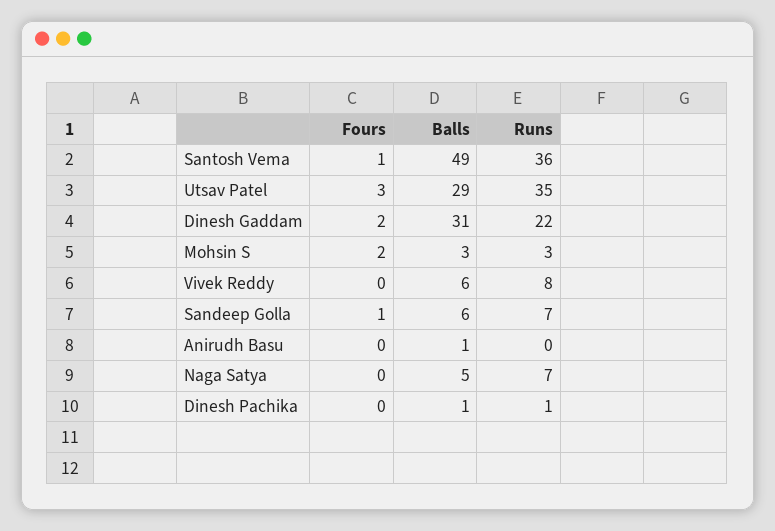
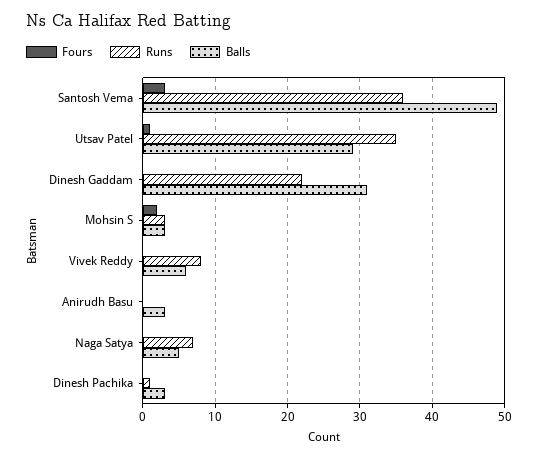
  {
    "Fours": {
-     "Santosh Vema": 1,
+     "Santosh Vema": 3,
-     "Utsav Patel": 3,
+     "Utsav Patel": 1,
-     "Dinesh Gaddam": 2,
+     "Dinesh Gaddam": 0,
      "Mohsin S": 2,
      "Vivek Reddy": 0,
-     "Sandeep Golla": 1,
      "Anirudh Basu": 0,
      "Naga Satya": 0,
      "Dinesh Pachika": 0
    },
    "Balls": {
      "Santosh Vema": 49,
      "Utsav Patel": 29,
      "Dinesh Gaddam": 31,
      "Mohsin S": 3,
      "Vivek Reddy": 6,
-     "Sandeep Golla": 6,
-     "Anirudh Basu": 1,
+     "Anirudh Basu": 3,
      "Naga Satya": 5,
-     "Dinesh Pachika": 1
+     "Dinesh Pachika": 3
    },
    "Runs": {
      "Santosh Vema": 36,
      "Utsav Patel": 35,
      "Dinesh Gaddam": 22,
      "Mohsin S": 3,
      "Vivek Reddy": 8,
-     "Sandeep Golla": 7,
      "Anirudh Basu": 0,
      "Naga Satya": 7,
      "Dinesh Pachika": 1
    }
  }

